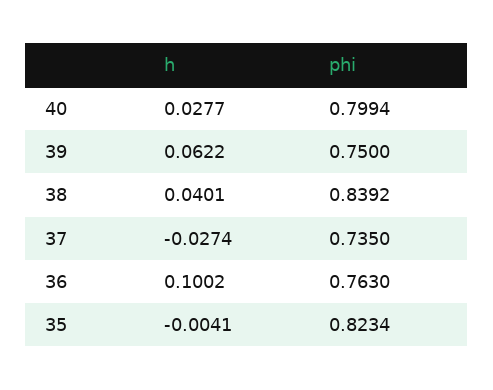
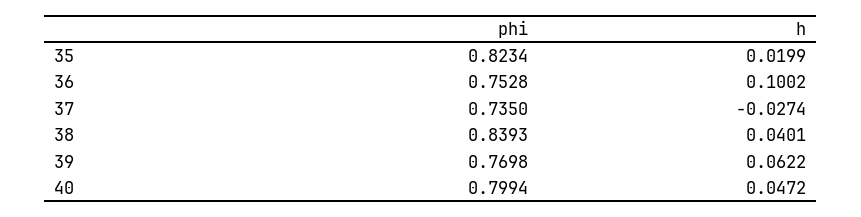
  {
    "h": {
-     "40": 0.0277,
+     "40": 0.0472,
      "39": 0.0622,
      "38": 0.0401,
      "37": -0.0274,
      "36": 0.1002,
-     "35": -0.0041
+     "35": 0.0199
    },
    "phi": {
      "40": 0.7994,
-     "39": 0.75,
+     "39": 0.7698,
-     "38": 0.8392,
+     "38": 0.8393,
      "37": 0.735,
-     "36": 0.763,
+     "36": 0.7528,
      "35": 0.8234
    }
  }

